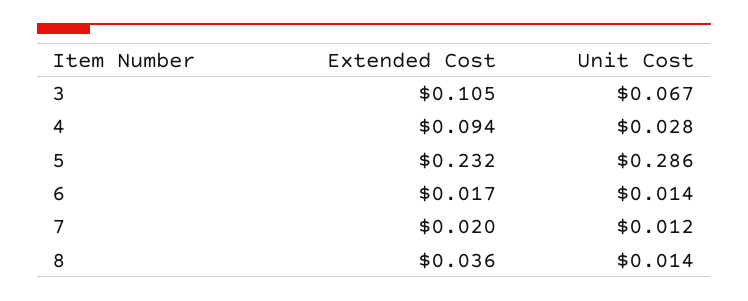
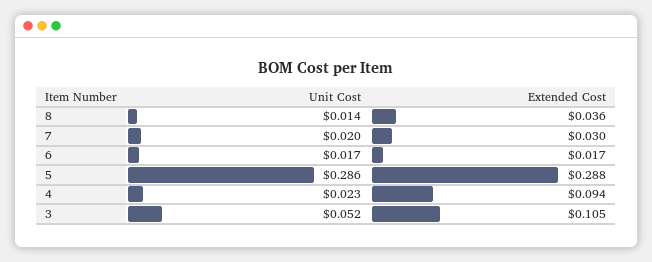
  {
    "Extended Cost": {
      "3": 0.105,
      "4": 0.094,
-     "5": 0.232,
+     "5": 0.288,
      "6": 0.017,
-     "7": 0.02,
+     "7": 0.03,
      "8": 0.036
    },
    "Unit Cost": {
-     "3": 0.067,
+     "3": 0.052,
-     "4": 0.028,
+     "4": 0.023,
      "5": 0.286,
-     "6": 0.014,
+     "6": 0.017,
-     "7": 0.012,
+     "7": 0.02,
      "8": 0.014
    }
  }

